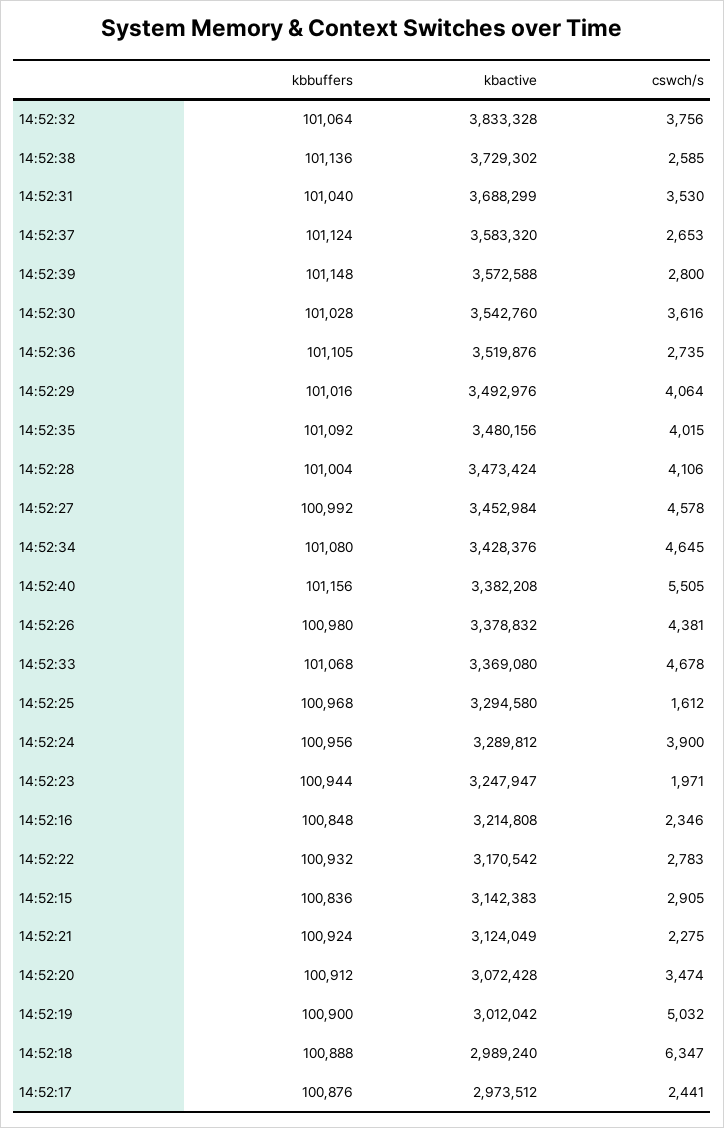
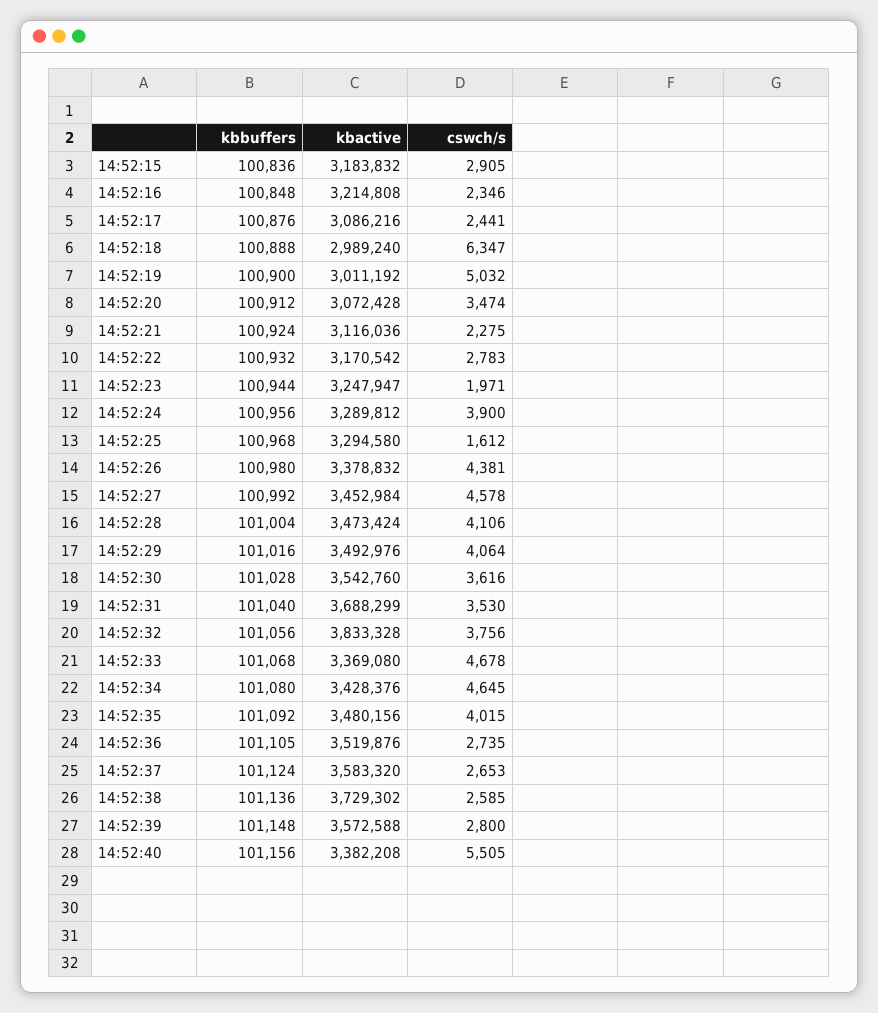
  {
    "kbbuffers": {
-     "14:52:32": 101064,
+     "14:52:32": 101056,
      "14:52:38": 101136,
      "14:52:31": 101040,
      "14:52:37": 101124,
      "14:52:39": 101148,
      "14:52:30": 101028,
      "14:52:36": 101105,
      "14:52:29": 101016,
      "14:52:35": 101092,
      "14:52:28": 101004,
      "14:52:27": 100992,
      "14:52:34": 101080,
      "14:52:40": 101156,
      "14:52:26": 100980,
      "14:52:33": 101068,
      "14:52:25": 100968,
      "14:52:24": 100956,
      "14:52:23": 100944,
      "14:52:16": 100848,
      "14:52:22": 100932,
      "14:52:15": 100836,
      "14:52:21": 100924,
      "14:52:20": 100912,
      "14:52:19": 100900,
      "14:52:18": 100888,
      "14:52:17": 100876
    },
    "kbactive": {
      "14:52:32": 3833328,
      "14:52:38": 3729302,
      "14:52:31": 3688299,
      "14:52:37": 3583320,
      "14:52:39": 3572588,
      "14:52:30": 3542760,
      "14:52:36": 3519876,
      "14:52:29": 3492976,
      "14:52:35": 3480156,
      "14:52:28": 3473424,
      "14:52:27": 3452984,
      "14:52:34": 3428376,
      "14:52:40": 3382208,
      "14:52:26": 3378832,
      "14:52:33": 3369080,
      "14:52:25": 3294580,
      "14:52:24": 3289812,
      "14:52:23": 3247947,
      "14:52:16": 3214808,
      "14:52:22": 3170542,
-     "14:52:15": 3142383,
+     "14:52:15": 3183832,
-     "14:52:21": 3124049,
+     "14:52:21": 3116036,
      "14:52:20": 3072428,
-     "14:52:19": 3012042,
+     "14:52:19": 3011192,
      "14:52:18": 2989240,
-     "14:52:17": 2973512
+     "14:52:17": 3086216
    },
    "cswch/s": {
      "14:52:32": 3756,
      "14:52:38": 2585,
      "14:52:31": 3530,
      "14:52:37": 2653,
      "14:52:39": 2800,
      "14:52:30": 3616,
      "14:52:36": 2735,
      "14:52:29": 4064,
      "14:52:35": 4015,
      "14:52:28": 4106,
      "14:52:27": 4578,
      "14:52:34": 4645,
      "14:52:40": 5505,
      "14:52:26": 4381,
      "14:52:33": 4678,
      "14:52:25": 1612,
      "14:52:24": 3900,
      "14:52:23": 1971,
      "14:52:16": 2346,
      "14:52:22": 2783,
      "14:52:15": 2905,
      "14:52:21": 2275,
      "14:52:20": 3474,
      "14:52:19": 5032,
      "14:52:18": 6347,
      "14:52:17": 2441
    }
  }

